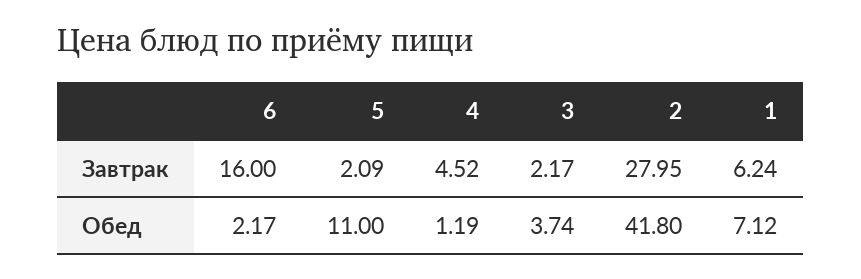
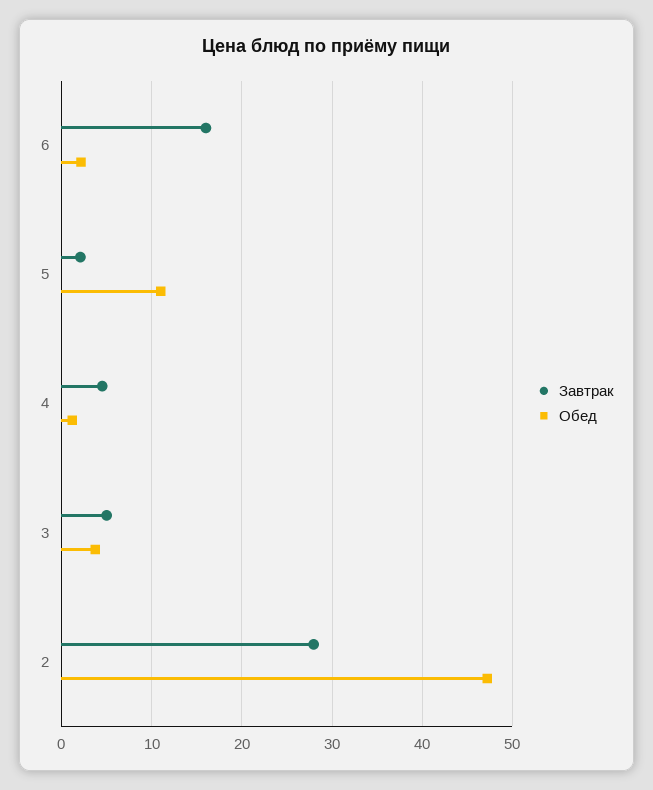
  {
    "Завтрак": {
      "6": 16,
      "5": 2.09,
      "4": 4.52,
-     "3": 2.17,
+     "3": 5,
-     "2": 27.95,
+     "2": 27.95
-     "1": 6.24
    },
    "Обед": {
      "6": 2.17,
      "5": 11,
      "4": 1.19,
      "3": 3.74,
-     "2": 41.8,
+     "2": 47
-     "1": 7.12
    }
  }

